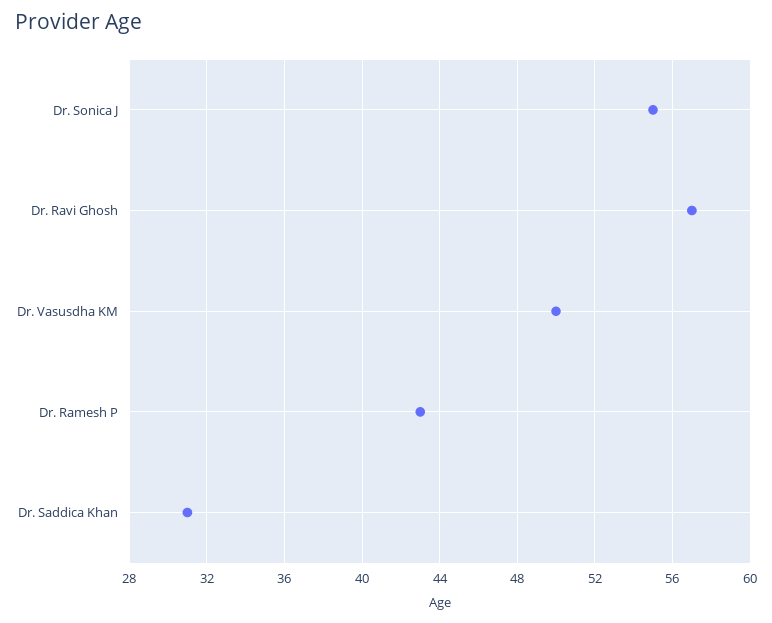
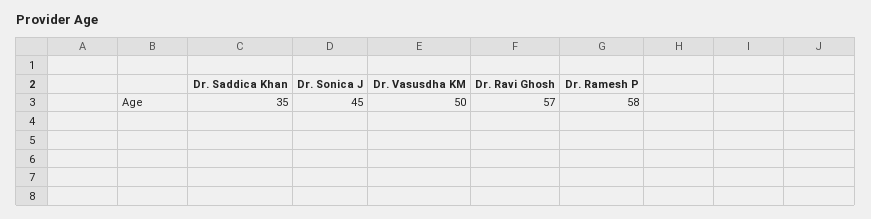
  {
-   "Dr. Sonica J": 55,
+   "Dr. Sonica J": 45,
    "Dr. Ravi Ghosh": 57,
    "Dr. Vasusdha KM": 50,
-   "Dr. Ramesh P": 43,
+   "Dr. Ramesh P": 58,
-   "Dr. Saddica Khan": 31
+   "Dr. Saddica Khan": 35
  }

